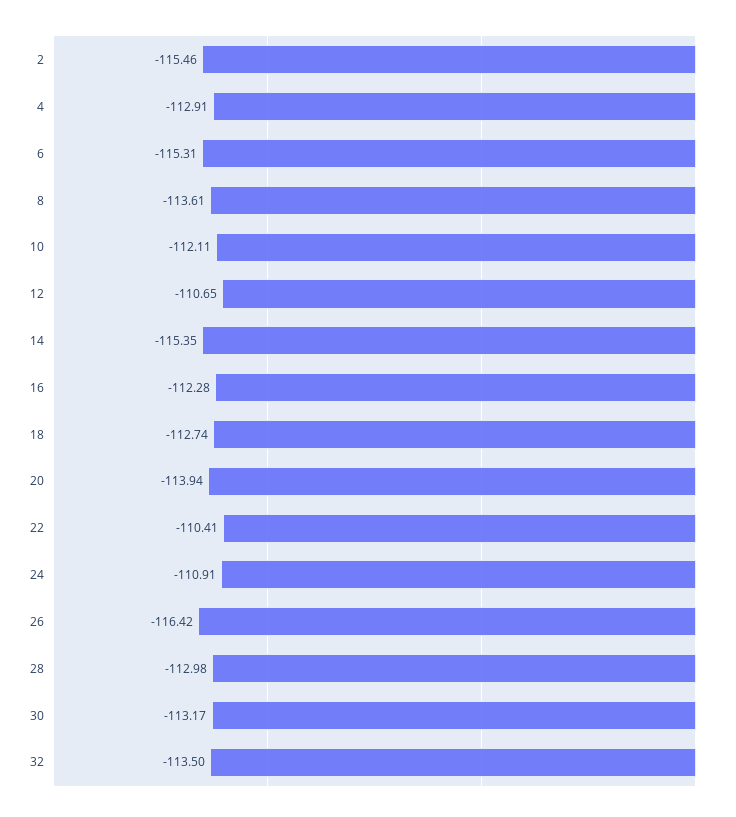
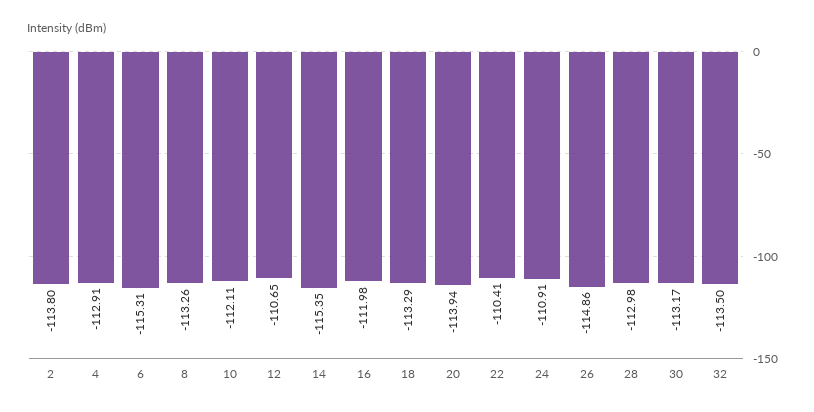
  {
-   "2": -115.46,
+   "2": -113.8,
    "4": -112.91,
    "6": -115.31,
-   "8": -113.61,
+   "8": -113.26,
    "10": -112.11,
    "12": -110.65,
    "14": -115.35,
-   "16": -112.28,
+   "16": -111.98,
-   "18": -112.74,
+   "18": -113.29,
    "20": -113.94,
    "22": -110.41,
    "24": -110.91,
-   "26": -116.42,
+   "26": -114.86,
    "28": -112.98,
    "30": -113.17,
    "32": -113.5
  }

